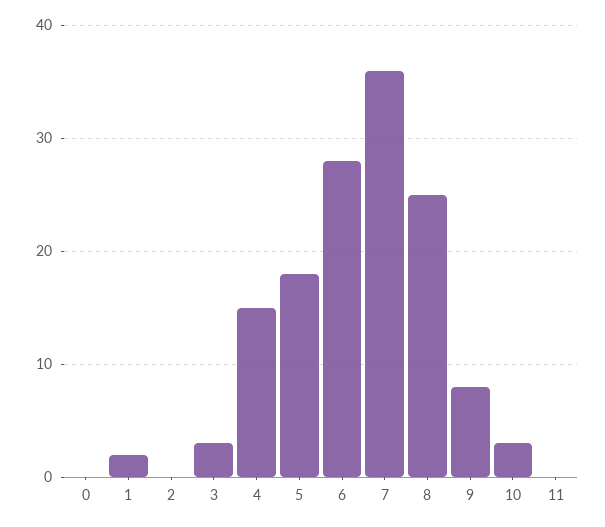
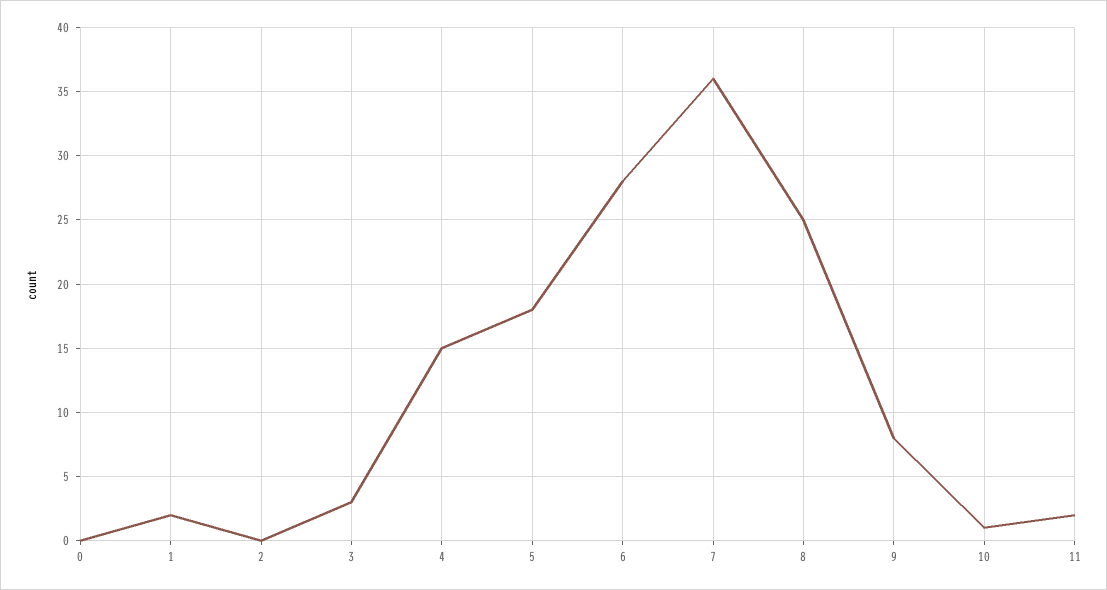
  {
    "0": 0,
    "1": 2,
    "2": 0,
    "3": 3,
    "4": 15,
    "5": 18,
    "6": 28,
    "7": 36,
    "8": 25,
    "9": 8,
-   "10": 3,
+   "10": 1,
-   "11": 0
+   "11": 2
  }

